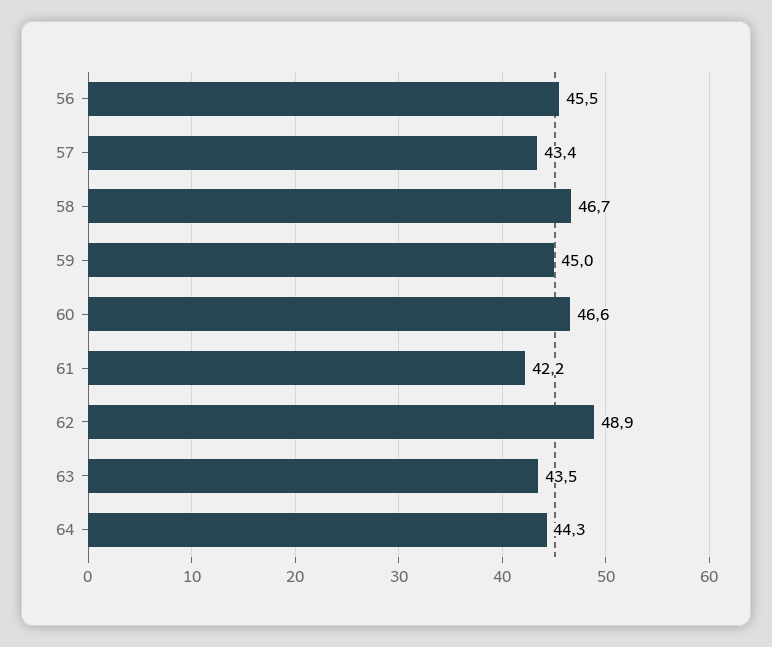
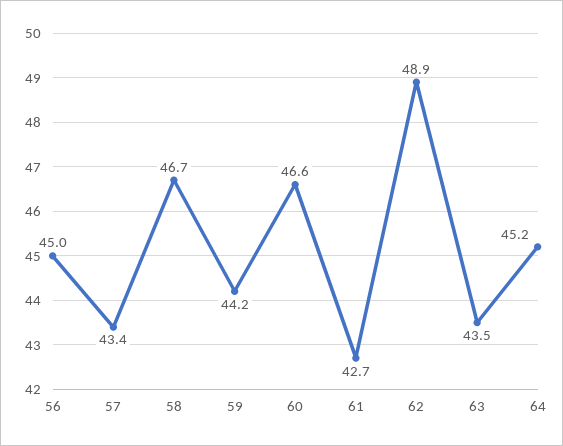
  {
-   "56": 45.5,
+   "56": 45,
    "57": 43.4,
    "58": 46.7,
-   "59": 45,
+   "59": 44.2,
    "60": 46.6,
-   "61": 42.2,
+   "61": 42.7,
    "62": 48.9,
    "63": 43.5,
-   "64": 44.3
+   "64": 45.2
  }

